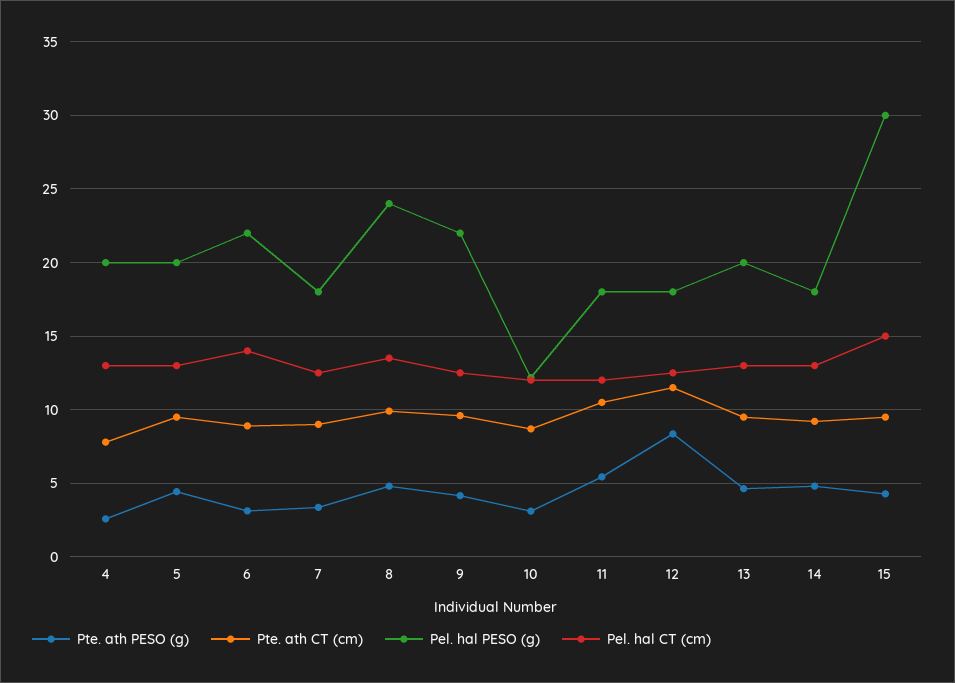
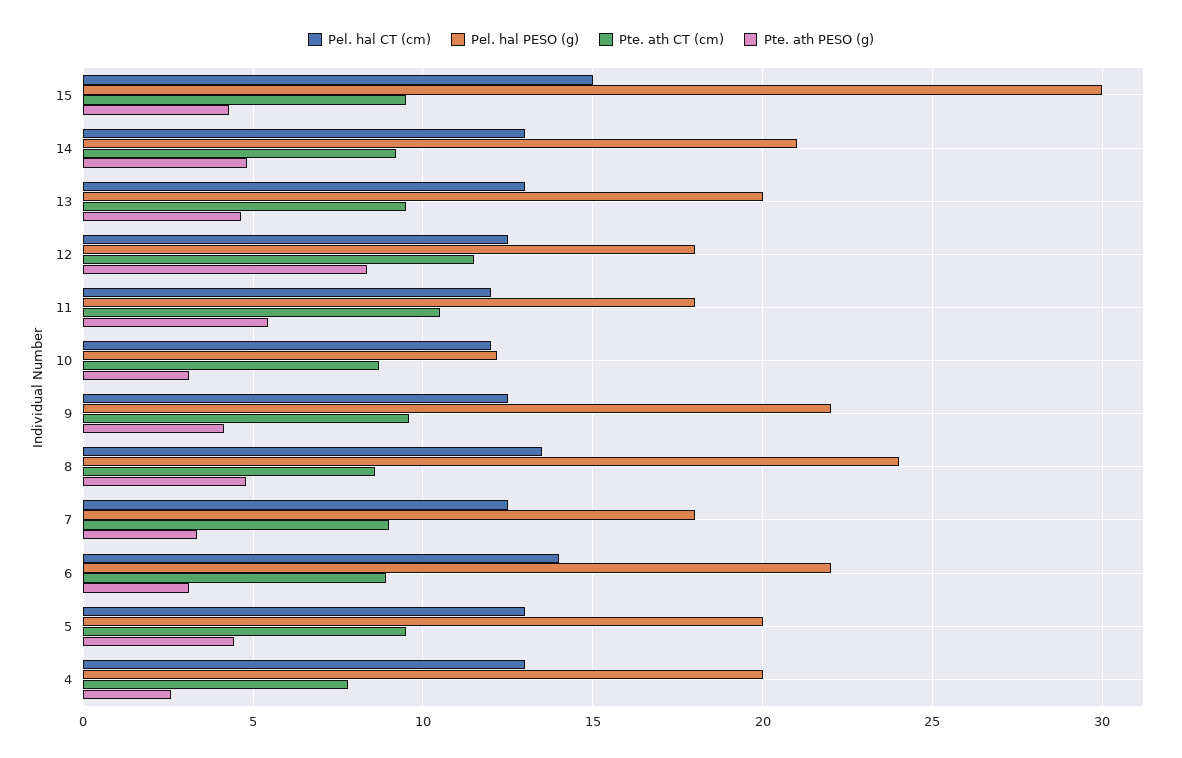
  {
    "Pte. ath PESO (g)": {
      "4": 2.5,
      "5": 4.5,
      "6": 3,
      "7": 3.5,
      "8": 5,
      "9": 4,
      "10": 3,
      "11": 5.5,
      "12": 8.5,
      "13": 4.5,
      "14": 5,
      "15": 4.5
    },
    "Pte. ath CT (cm)": {
      "4": 8,
      "5": 9.5,
      "6": 9,
      "7": 9,
-     "8": 10,
+     "8": 8.5,
      "9": 9.5,
      "10": 8.5,
      "11": 10.5,
      "12": 11.5,
      "13": 9.5,
      "14": 9,
      "15": 9.5
    },
    "Pel. hal PESO (g)": {
      "4": 20,
      "5": 20,
      "6": 22,
      "7": 18,
      "8": 24,
      "9": 22,
      "10": 12,
      "11": 18,
      "12": 18,
      "13": 20,
-     "14": 18,
+     "14": 21,
      "15": 30
    },
    "Pel. hal CT (cm)": {
      "4": 13,
      "5": 13,
      "6": 14,
      "7": 12.5,
      "8": 13.5,
      "9": 12.5,
      "10": 12,
      "11": 12,
      "12": 12.5,
      "13": 13,
      "14": 13,
      "15": 15
    }
  }

